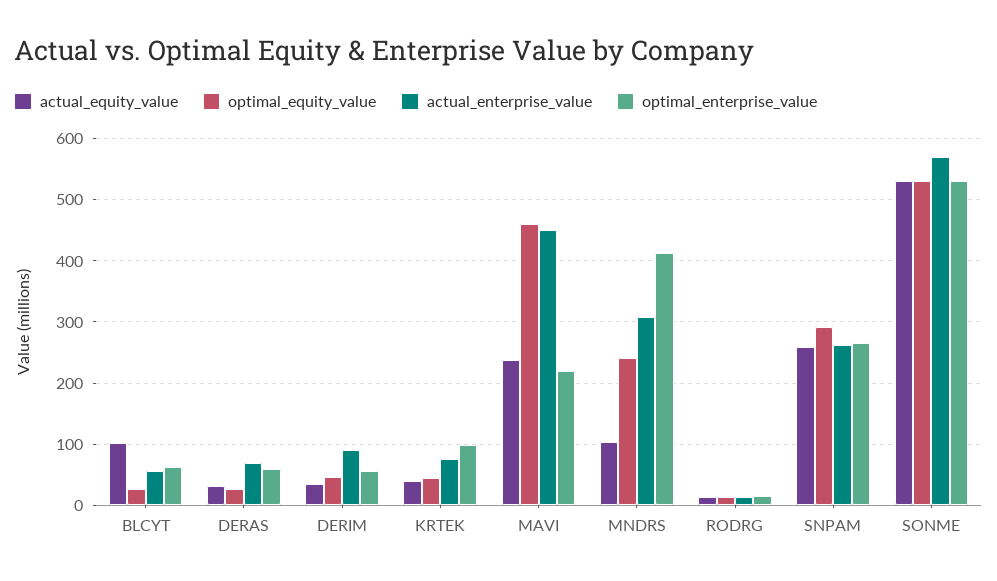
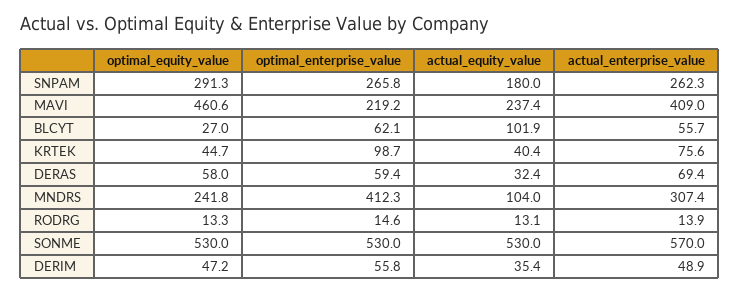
  {
    "actual_equity_value": {
      "BLCYT": 101.9,
      "DERAS": 32.4,
      "DERIM": 35.4,
      "KRTEK": 40.4,
      "MAVI": 237.4,
      "MNDRS": 104,
      "RODRG": 13.1,
-     "SNPAM": 260,
+     "SNPAM": 180,
      "SONME": 530
    },
    "optimal_equity_value": {
      "BLCYT": 27,
-     "DERAS": 30,
+     "DERAS": 58,
      "DERIM": 47.2,
      "KRTEK": 44.7,
      "MAVI": 460.6,
      "MNDRS": 241.8,
      "RODRG": 13.3,
      "SNPAM": 291.3,
      "SONME": 530
    },
    "actual_enterprise_value": {
      "BLCYT": 55.7,
      "DERAS": 69.4,
-     "DERIM": 90,
+     "DERIM": 48.9,
      "KRTEK": 75.6,
-     "MAVI": 450,
+     "MAVI": 409,
      "MNDRS": 307.4,
      "RODRG": 13.9,
      "SNPAM": 262.3,
      "SONME": 570
    },
    "optimal_enterprise_value": {
      "BLCYT": 62.1,
      "DERAS": 59.4,
      "DERIM": 55.8,
      "KRTEK": 98.7,
      "MAVI": 219.2,
      "MNDRS": 412.3,
      "RODRG": 14.6,
      "SNPAM": 265.8,
      "SONME": 530
    }
  }

